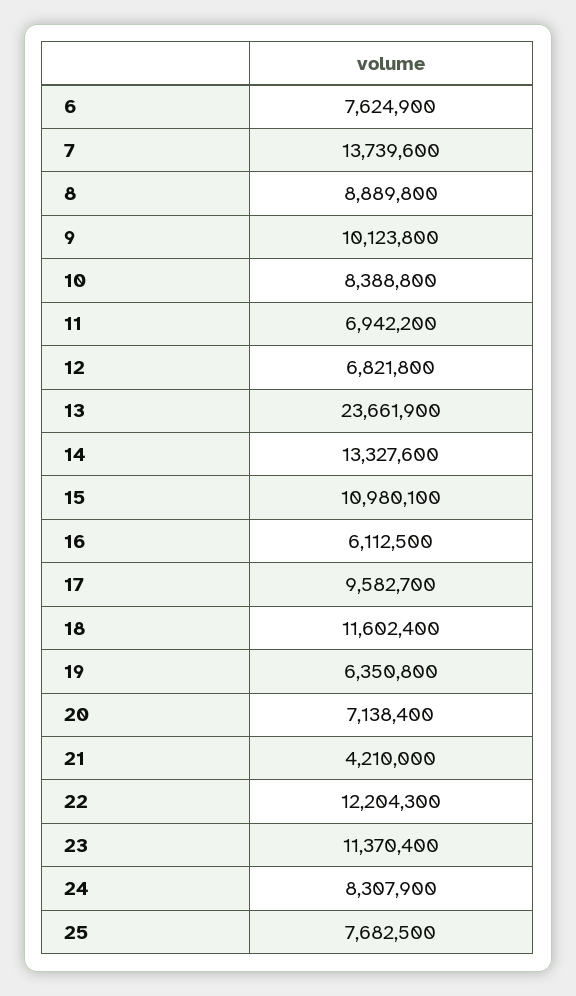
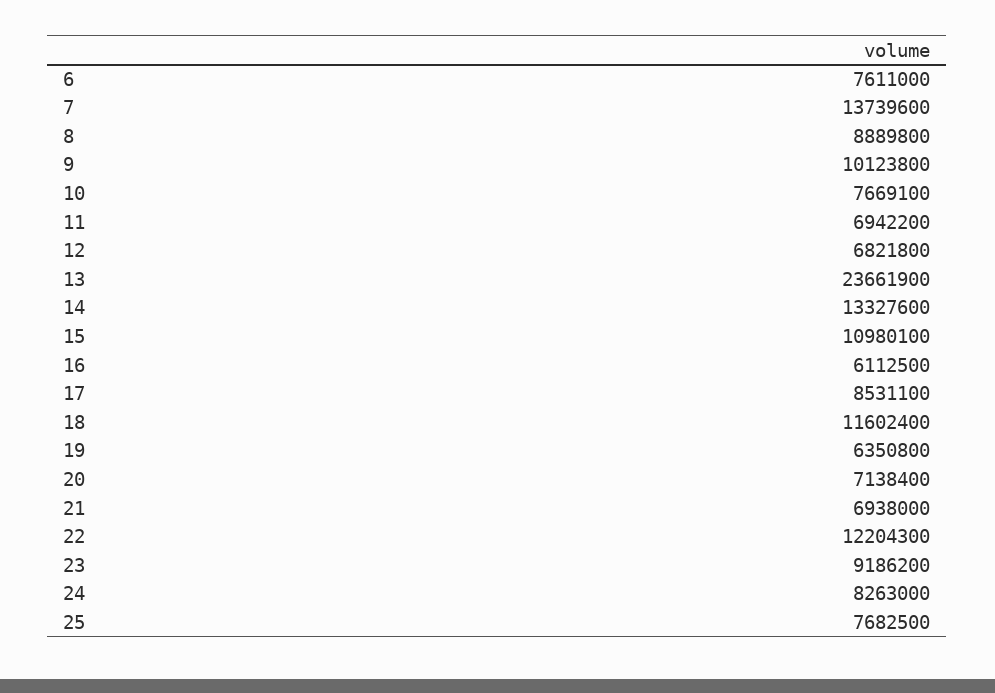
  {
-   "6": 7624900,
+   "6": 7611000,
    "7": 13739600,
    "8": 8889800,
    "9": 10123800,
-   "10": 8388800,
+   "10": 7669100,
    "11": 6942200,
    "12": 6821800,
    "13": 23661900,
    "14": 13327600,
    "15": 10980100,
    "16": 6112500,
-   "17": 9582700,
+   "17": 8531100,
    "18": 11602400,
    "19": 6350800,
    "20": 7138400,
-   "21": 4210000,
+   "21": 6938000,
    "22": 12204300,
-   "23": 11370400,
+   "23": 9186200,
-   "24": 8307900,
+   "24": 8263000,
    "25": 7682500
  }

